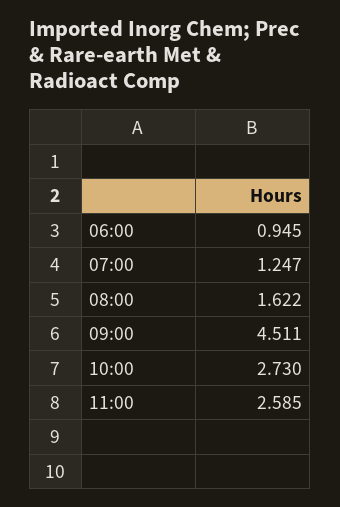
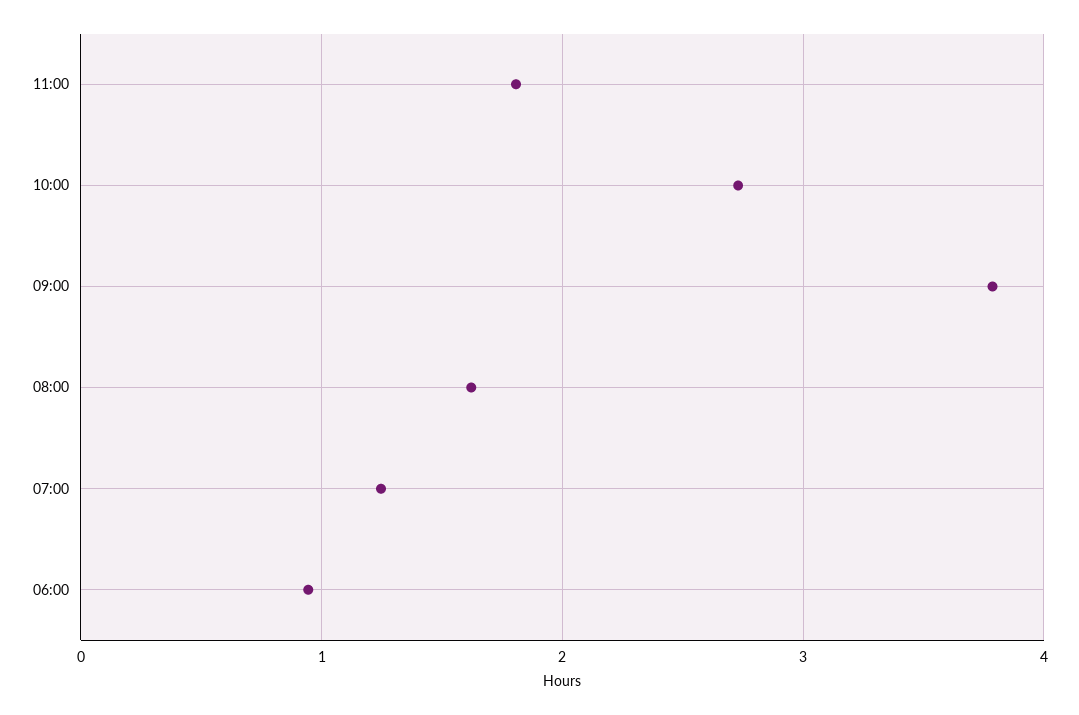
  {
    "06:00": 0.945,
    "07:00": 1.247,
    "08:00": 1.622,
-   "09:00": 4.511,
+   "09:00": 3.8,
    "10:00": 2.73,
-   "11:00": 2.585
+   "11:00": 1.8
  }

